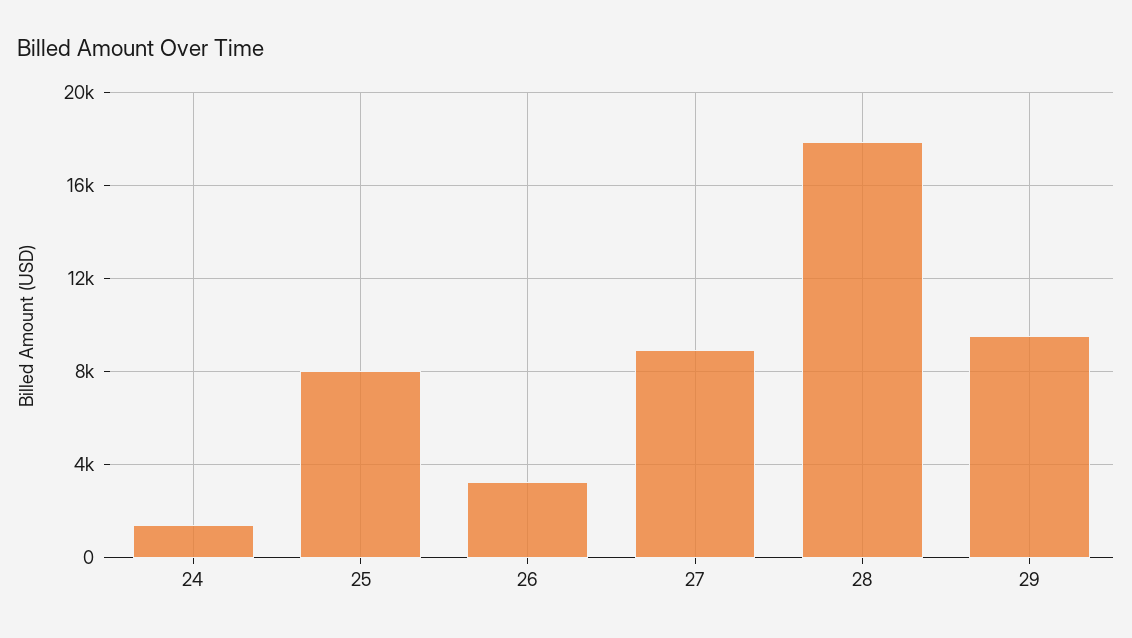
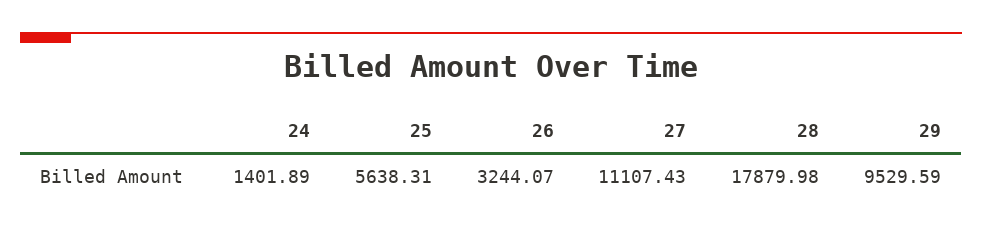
  {
    "24": 1401.89,
-   "25": 8000,
+   "25": 5638.31,
    "26": 3244.07,
-   "27": 9000,
+   "27": 11107.43,
    "28": 17879.98,
    "29": 9529.59
  }

